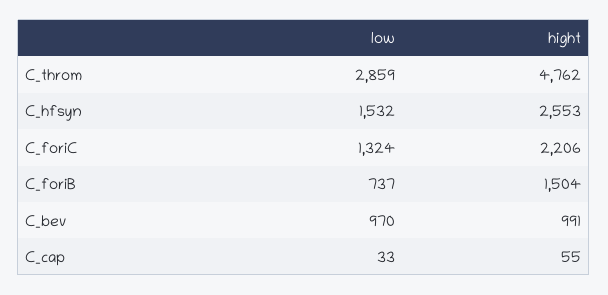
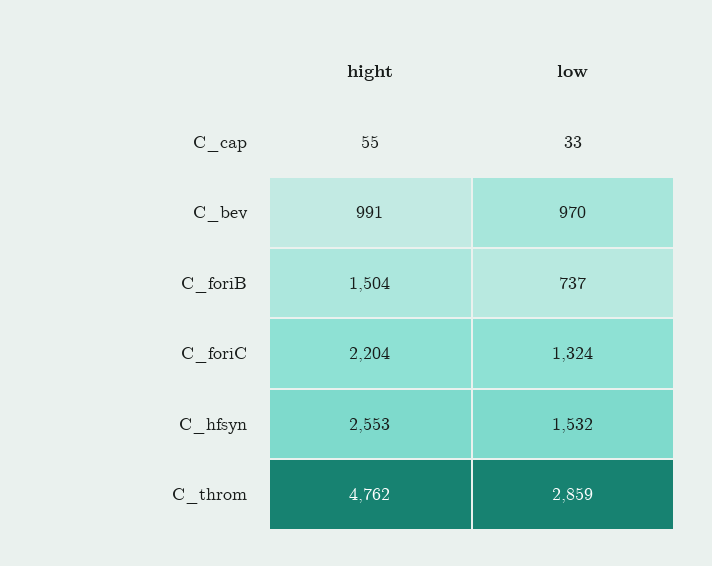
  {
    "low": {
      "C_throm": 2859,
      "C_hfsyn": 1532,
      "C_foriC": 1324,
      "C_foriB": 737,
      "C_bev": 970,
      "C_cap": 33
    },
    "hight": {
      "C_throm": 4762,
      "C_hfsyn": 2553,
-     "C_foriC": 2206,
+     "C_foriC": 2204,
      "C_foriB": 1504,
      "C_bev": 991,
      "C_cap": 55
    }
  }

